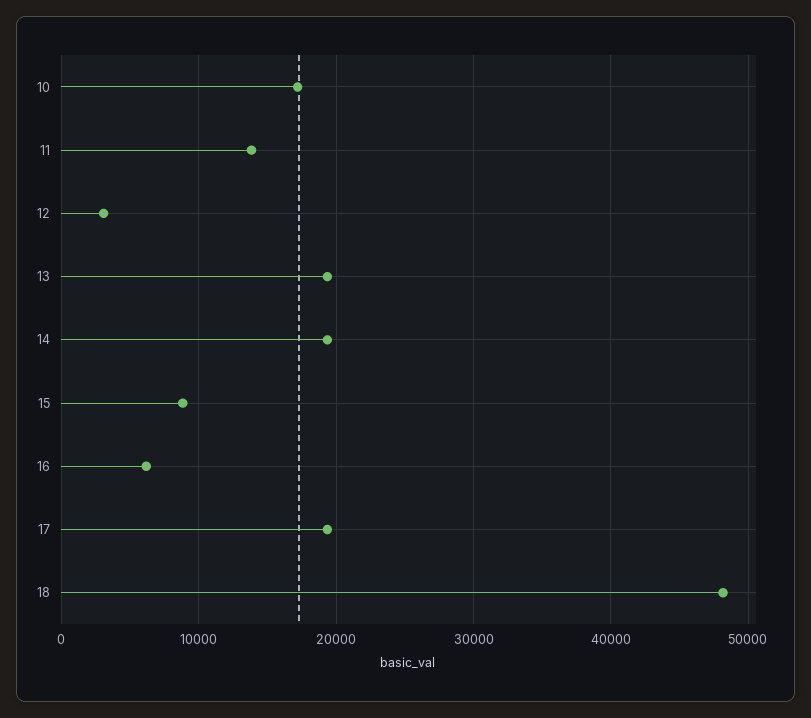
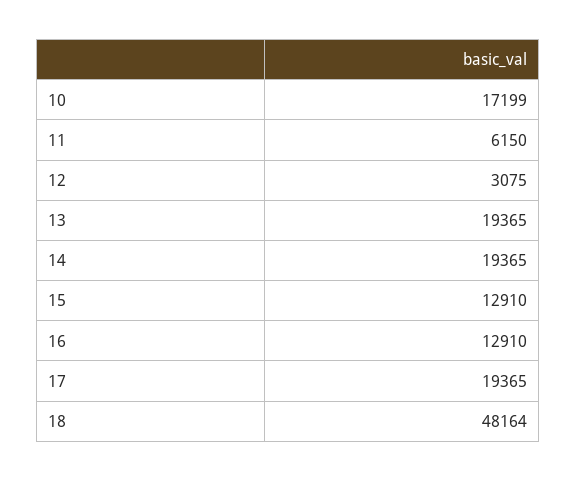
  {
    "10": 17199,
-   "11": 14000,
+   "11": 6150,
    "12": 3075,
    "13": 19365,
    "14": 19365,
-   "15": 9000,
+   "15": 12910,
-   "16": 6000,
+   "16": 12910,
    "17": 19365,
    "18": 48164
  }

